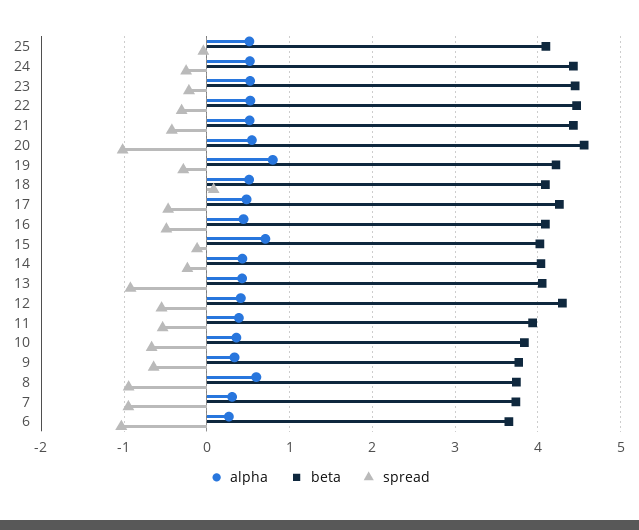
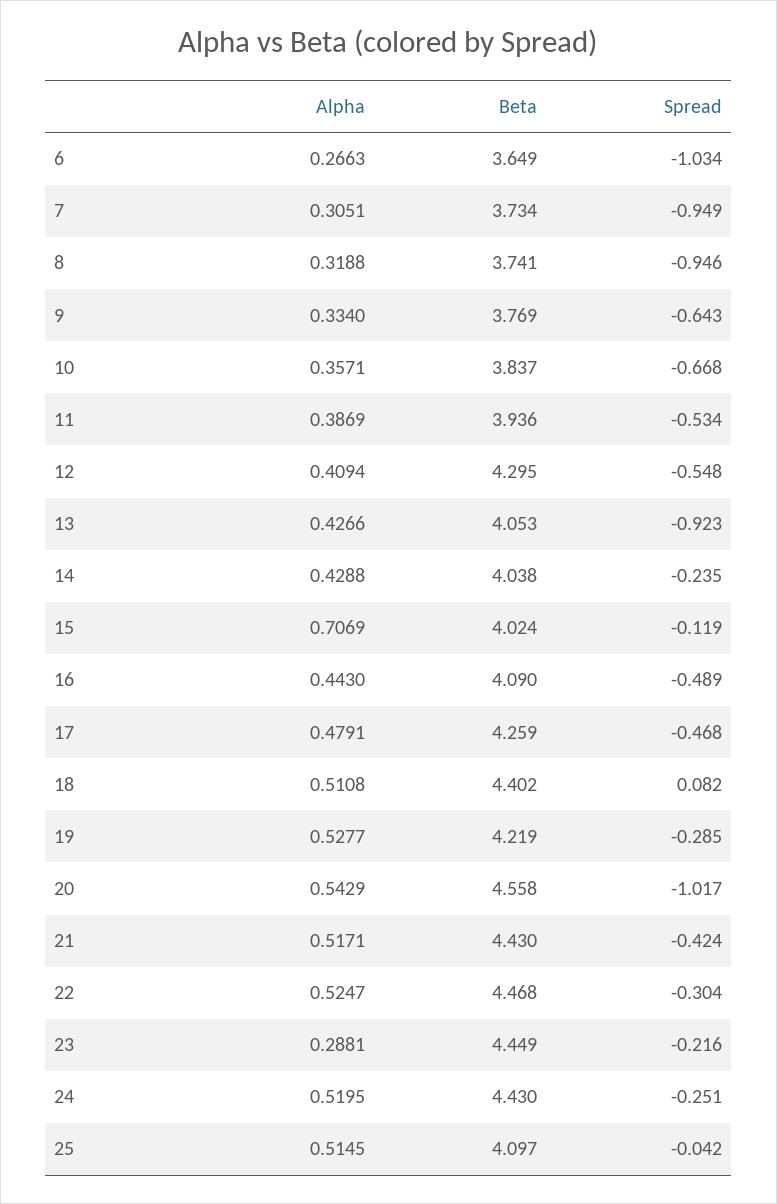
  {
    "alpha": {
      "25": 0.5145,
      "24": 0.5195,
-     "23": 0.5,
+     "23": 0.2881,
      "22": 0.5247,
      "21": 0.5171,
      "20": 0.5429,
-     "19": 0.8,
+     "19": 0.5277,
      "18": 0.5108,
      "17": 0.4791,
      "16": 0.443,
      "15": 0.7069,
      "14": 0.4288,
      "13": 0.4266,
      "12": 0.4094,
      "11": 0.3869,
      "10": 0.3571,
      "9": 0.334,
-     "8": 0.6,
+     "8": 0.3188,
      "7": 0.3051,
      "6": 0.2663
    },
    "beta": {
      "25": 4.097,
      "24": 4.43,
      "23": 4.449,
      "22": 4.468,
      "21": 4.43,
      "20": 4.558,
      "19": 4.219,
-     "18": 4.1,
+     "18": 4.402,
      "17": 4.259,
      "16": 4.09,
      "15": 4.024,
      "14": 4.038,
      "13": 4.053,
      "12": 4.295,
      "11": 3.936,
      "10": 3.837,
      "9": 3.769,
      "8": 3.741,
      "7": 3.734,
      "6": 3.649
    },
    "spread": {
      "25": -0.042,
      "24": -0.251,
      "23": -0.216,
      "22": -0.304,
      "21": -0.424,
      "20": -1.017,
      "19": -0.285,
      "18": 0.082,
      "17": -0.468,
      "16": -0.489,
      "15": -0.119,
      "14": -0.235,
      "13": -0.923,
      "12": -0.548,
      "11": -0.534,
      "10": -0.668,
      "9": -0.643,
      "8": -0.946,
      "7": -0.949,
      "6": -1.034
    }
  }

